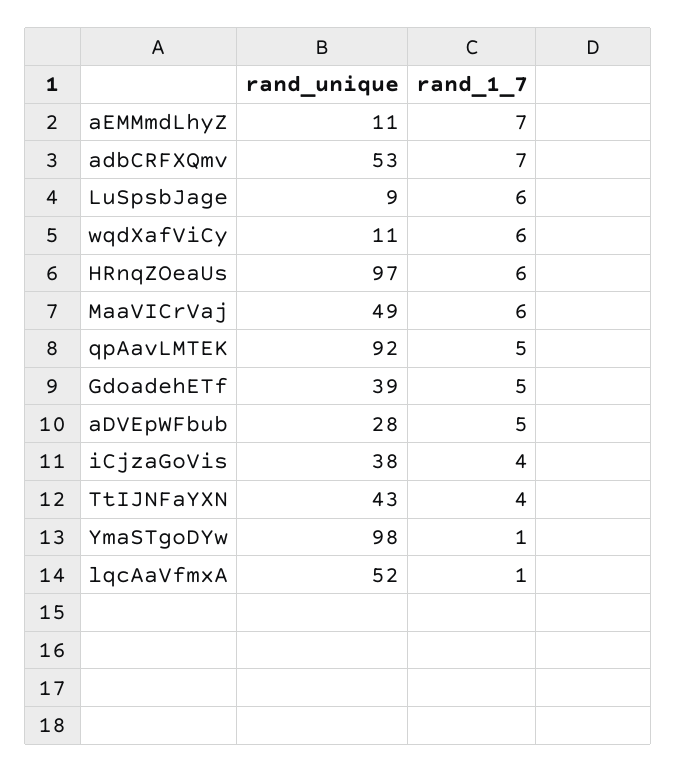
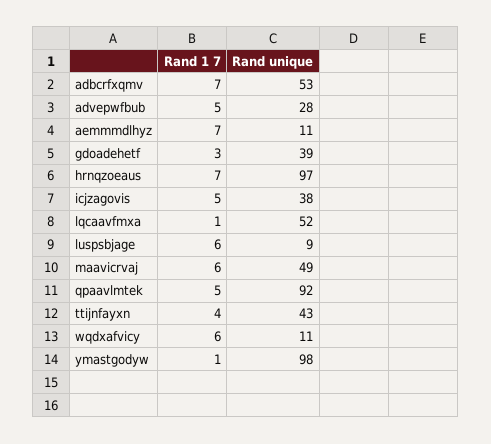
  {
    "rand_unique": {
      "aEMMmdLhyZ": 11,
      "adbCRFXQmv": 53,
      "LuSpsbJage": 9,
      "wqdXafViCy": 11,
      "HRnqZOeaUs": 97,
      "MaaVICrVaj": 49,
      "qpAavLMTEK": 92,
      "GdoadehETf": 39,
      "aDVEpWFbub": 28,
      "iCjzaGoVis": 38,
      "TtIJNFaYXN": 43,
      "YmaSTgoDYw": 98,
      "lqcAaVfmxA": 52
    },
    "rand_1_7": {
      "aEMMmdLhyZ": 7,
      "adbCRFXQmv": 7,
      "LuSpsbJage": 6,
      "wqdXafViCy": 6,
-     "HRnqZOeaUs": 6,
+     "HRnqZOeaUs": 7,
      "MaaVICrVaj": 6,
      "qpAavLMTEK": 5,
-     "GdoadehETf": 5,
+     "GdoadehETf": 3,
      "aDVEpWFbub": 5,
-     "iCjzaGoVis": 4,
+     "iCjzaGoVis": 5,
      "TtIJNFaYXN": 4,
      "YmaSTgoDYw": 1,
      "lqcAaVfmxA": 1
    }
  }

